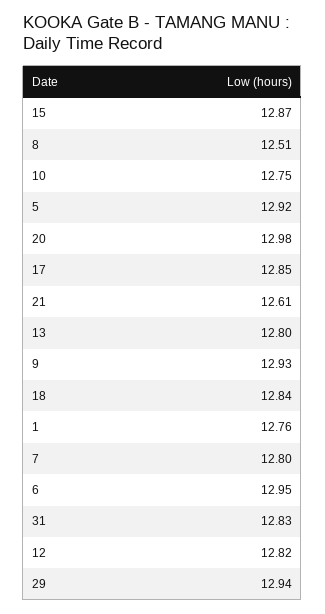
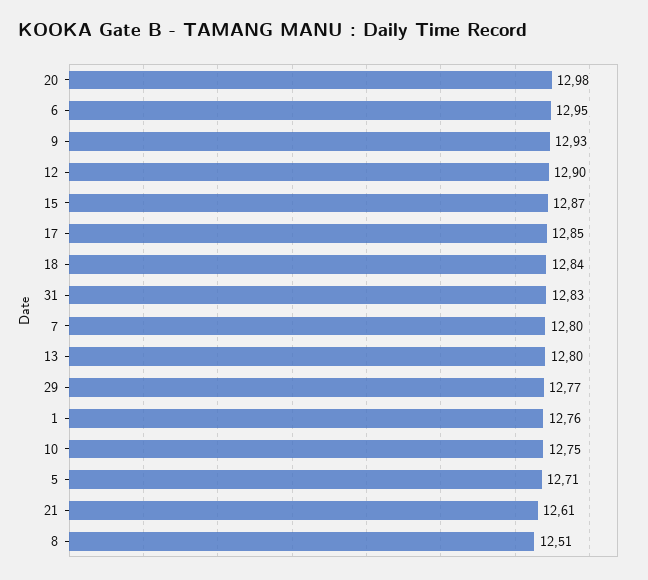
  {
    "15": 12.87,
    "8": 12.51,
    "10": 12.75,
-   "5": 12.92,
+   "5": 12.71,
    "20": 12.98,
    "17": 12.85,
    "21": 12.61,
    "13": 12.8,
    "9": 12.93,
    "18": 12.84,
    "1": 12.76,
    "7": 12.8,
    "6": 12.95,
    "31": 12.83,
-   "12": 12.82,
+   "12": 12.9,
-   "29": 12.94
+   "29": 12.77
  }

